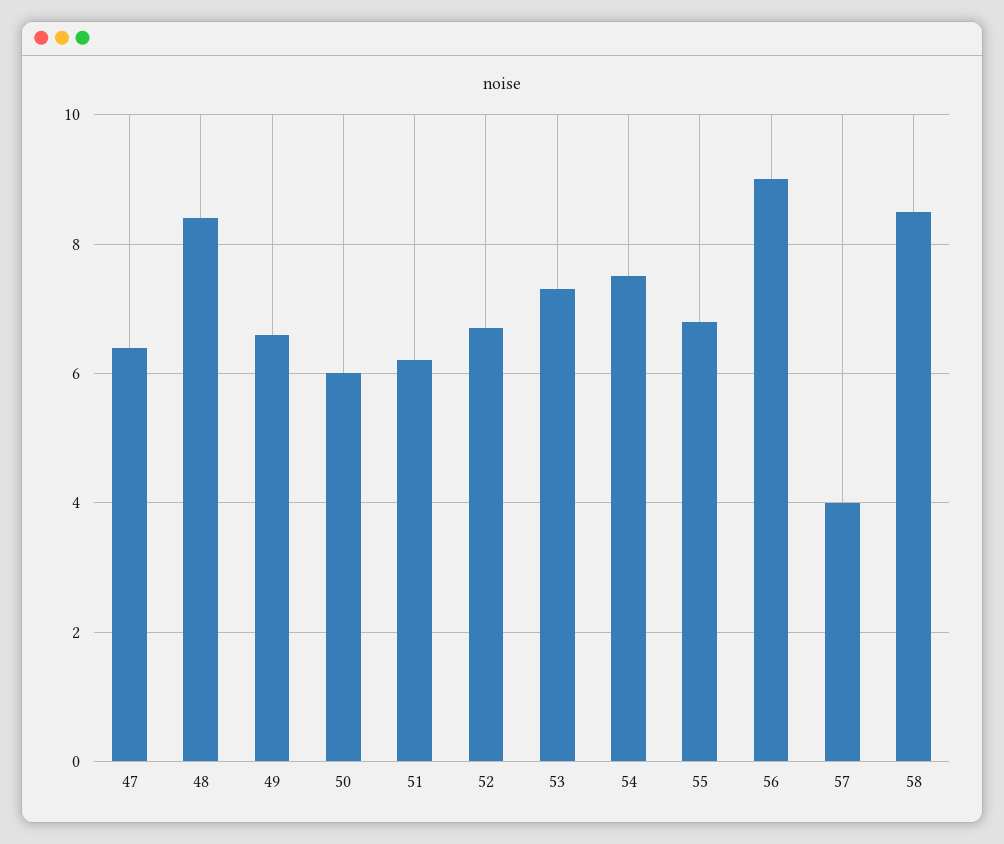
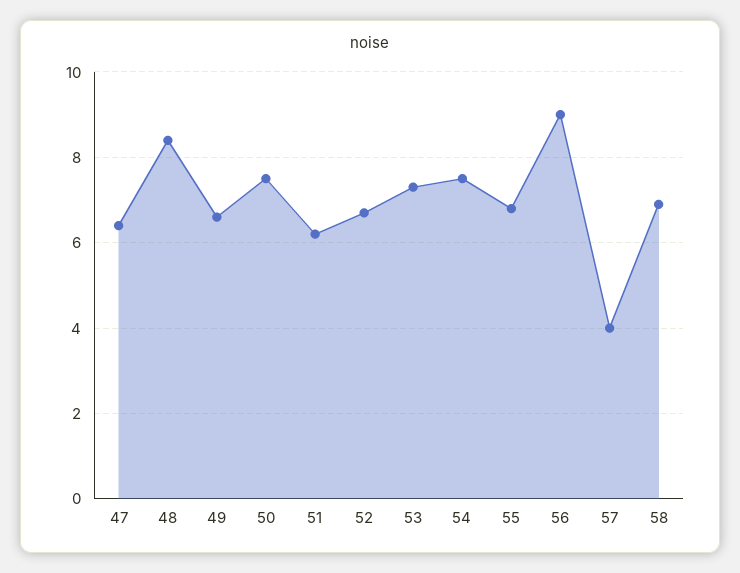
  {
    "47": 6.5,
    "48": 8.5,
    "49": 6.5,
-   "50": 6,
+   "50": 7.5,
    "51": 6,
    "52": 6.5,
    "53": 7.5,
    "54": 7.5,
    "55": 7,
    "56": 9,
    "57": 4,
-   "58": 8.5
+   "58": 7
  }

